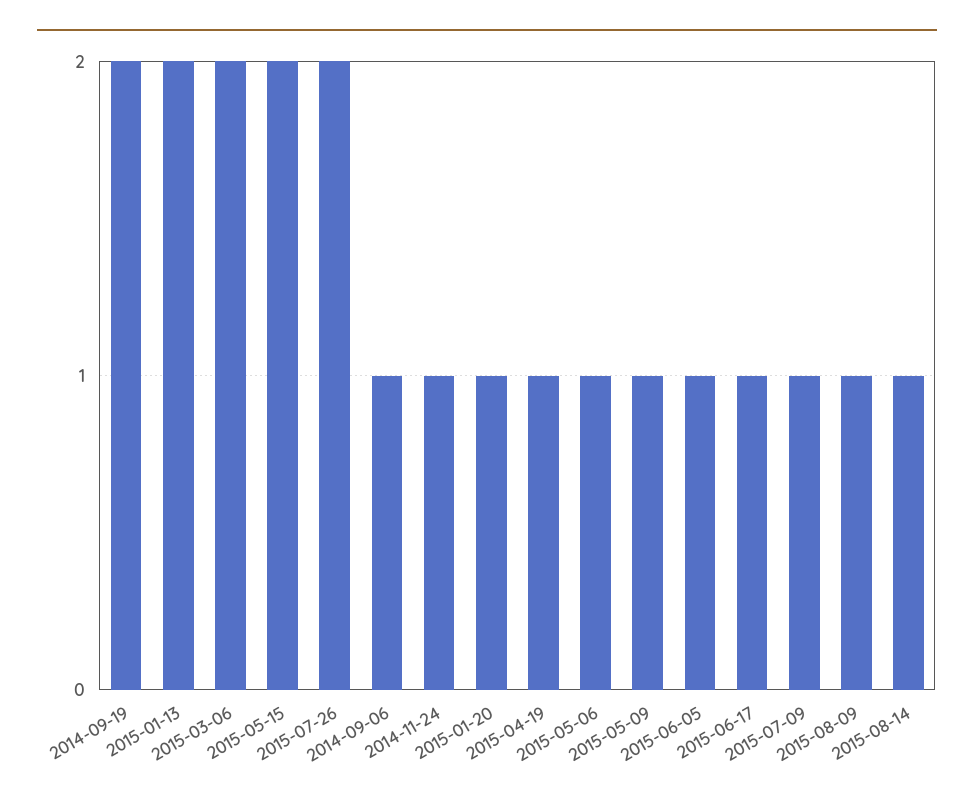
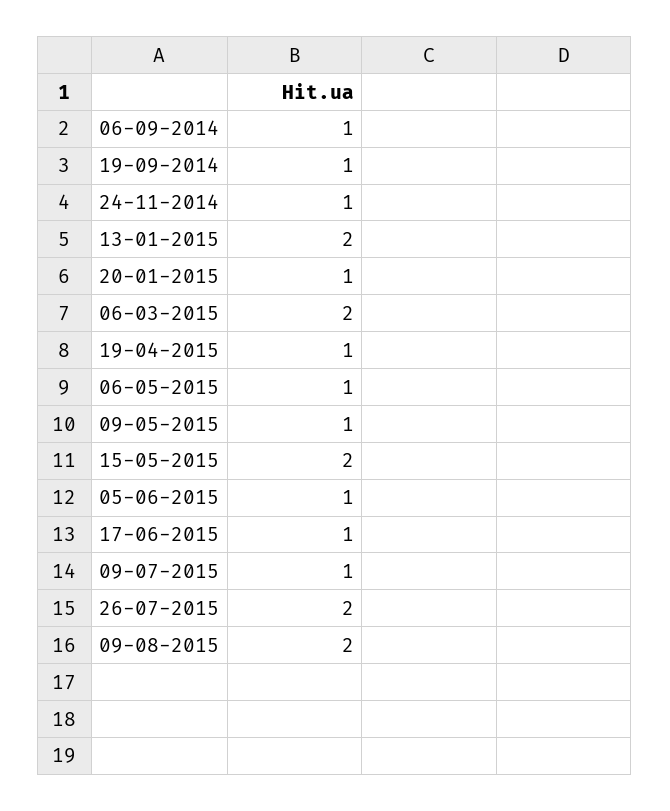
  {
-   "2014-09-19": 2,
+   "2014-09-19": 1,
    "2015-01-13": 2,
    "2015-03-06": 2,
    "2015-05-15": 2,
    "2015-07-26": 2,
    "2014-09-06": 1,
    "2014-11-24": 1,
    "2015-01-20": 1,
    "2015-04-19": 1,
    "2015-05-06": 1,
    "2015-05-09": 1,
    "2015-06-05": 1,
    "2015-06-17": 1,
    "2015-07-09": 1,
-   "2015-08-09": 1,
+   "2015-08-09": 2
-   "2015-08-14": 1
  }

